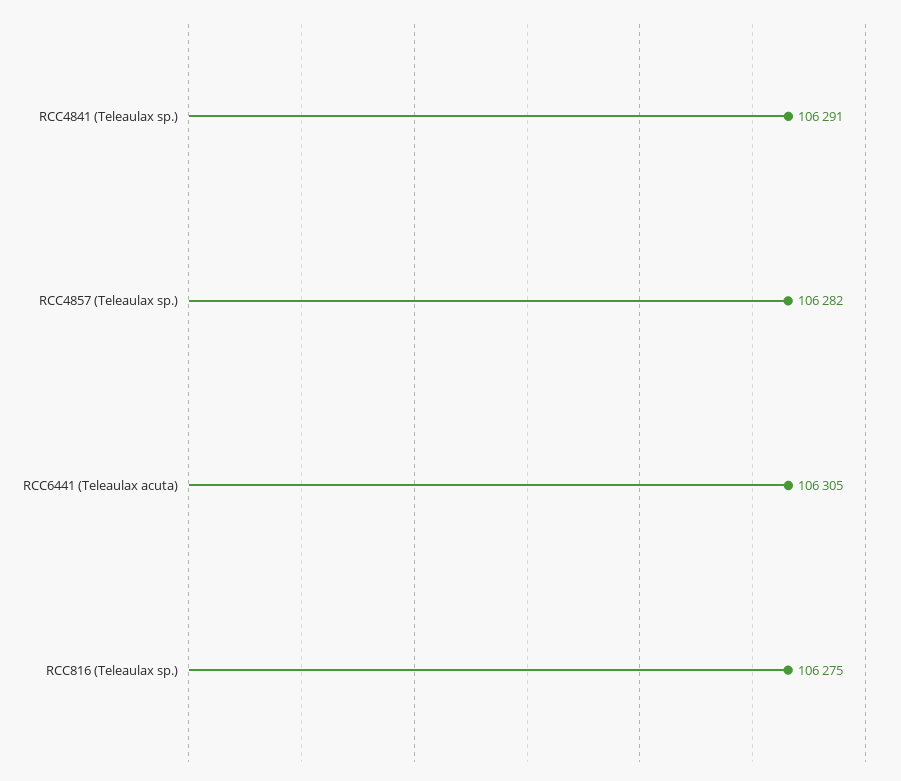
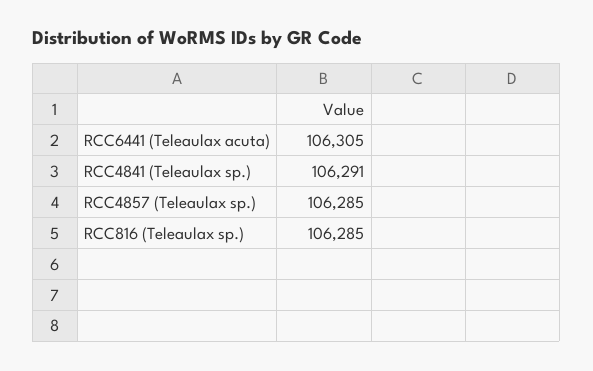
  {
    "RCC4841 (Teleaulax sp.)": 106291,
-   "RCC4857 (Teleaulax sp.)": 106282,
+   "RCC4857 (Teleaulax sp.)": 106285,
    "RCC6441 (Teleaulax acuta)": 106305,
-   "RCC816 (Teleaulax sp.)": 106275
+   "RCC816 (Teleaulax sp.)": 106285
  }

